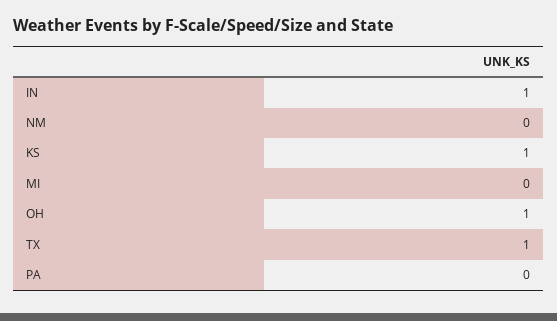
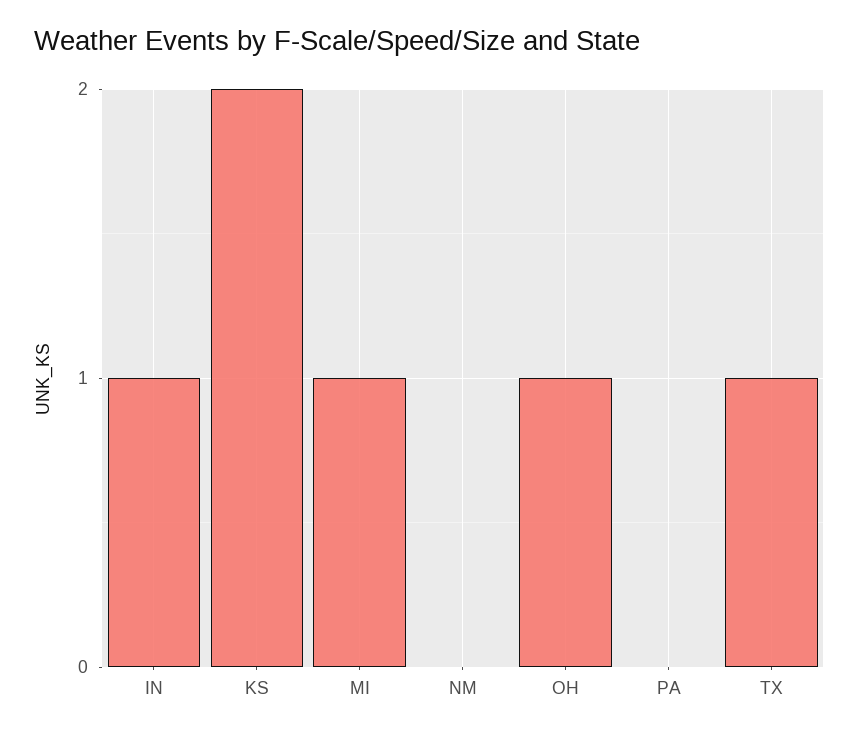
  {
    "IN": 1,
    "NM": 0,
-   "KS": 1,
+   "KS": 2,
-   "MI": 0,
+   "MI": 1,
    "OH": 1,
    "TX": 1,
    "PA": 0
  }

